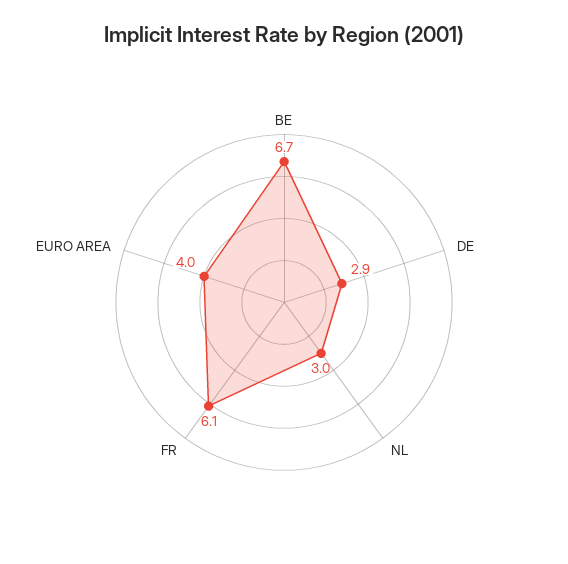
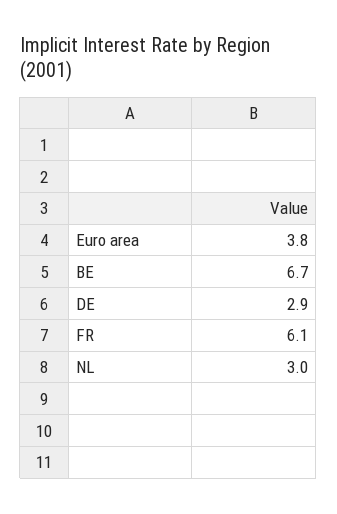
  {
    "BE": 6.7,
    "DE": 2.9,
    "NL": 3,
    "FR": 6.1,
-   "EURO AREA": 4
+   "EURO AREA": 3.8
  }

